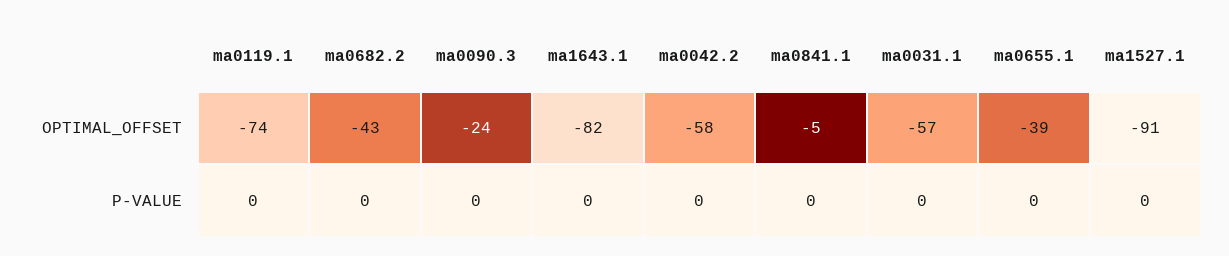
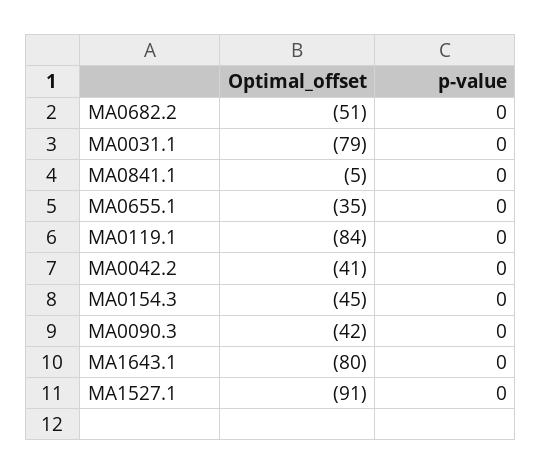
  {
    "ma0119.1": {
-     "OPTIMAL_OFFSET": -74,
+     "OPTIMAL_OFFSET": -84,
      "P-VALUE": 0
    },
    "ma0682.2": {
-     "OPTIMAL_OFFSET": -43,
+     "OPTIMAL_OFFSET": -51,
      "P-VALUE": 0
    },
    "ma0090.3": {
-     "OPTIMAL_OFFSET": -24,
+     "OPTIMAL_OFFSET": -42,
      "P-VALUE": 0
    },
    "ma1643.1": {
-     "OPTIMAL_OFFSET": -82,
+     "OPTIMAL_OFFSET": -80,
      "P-VALUE": 0
    },
    "ma0042.2": {
-     "OPTIMAL_OFFSET": -58,
+     "OPTIMAL_OFFSET": -41,
      "P-VALUE": 0
    },
    "ma0841.1": {
      "OPTIMAL_OFFSET": -5,
      "P-VALUE": 0
    },
    "ma0031.1": {
-     "OPTIMAL_OFFSET": -57,
+     "OPTIMAL_OFFSET": -79,
      "P-VALUE": 0
    },
    "ma0655.1": {
-     "OPTIMAL_OFFSET": -39,
+     "OPTIMAL_OFFSET": -35,
      "P-VALUE": 0
    },
    "ma1527.1": {
      "OPTIMAL_OFFSET": -91,
      "P-VALUE": 0
-   }
+   },
+   "MA0154.3": {
+     "OPTIMAL_OFFSET": -45,
+     "P-VALUE": 0
+   }
  }

